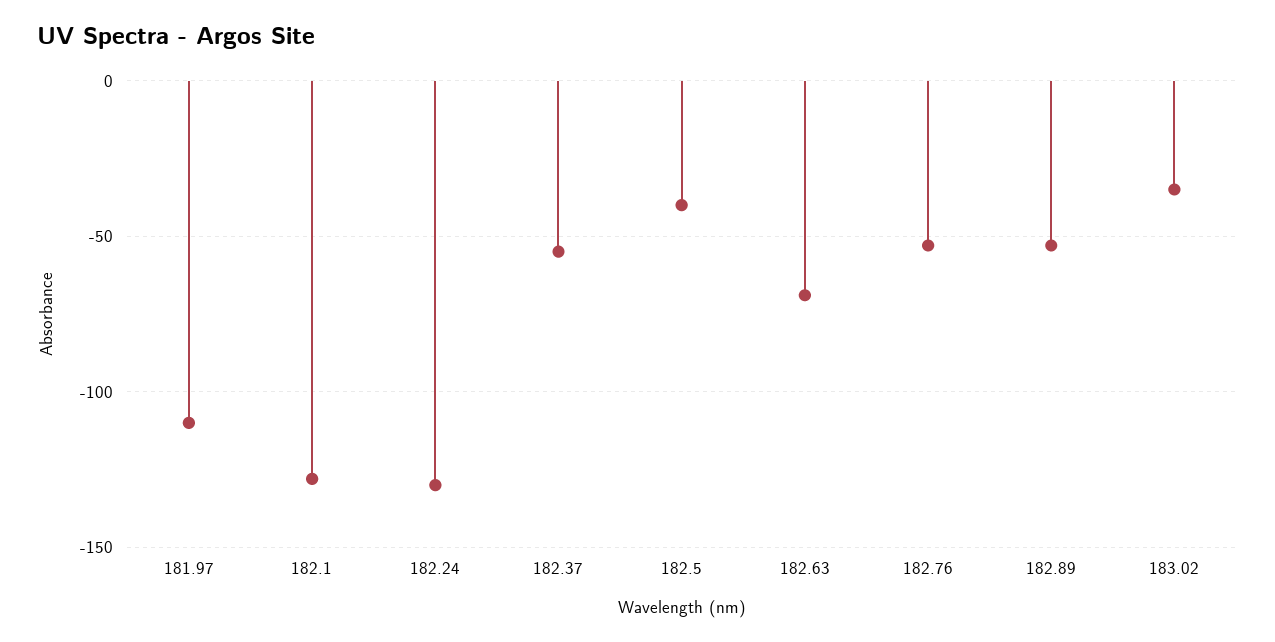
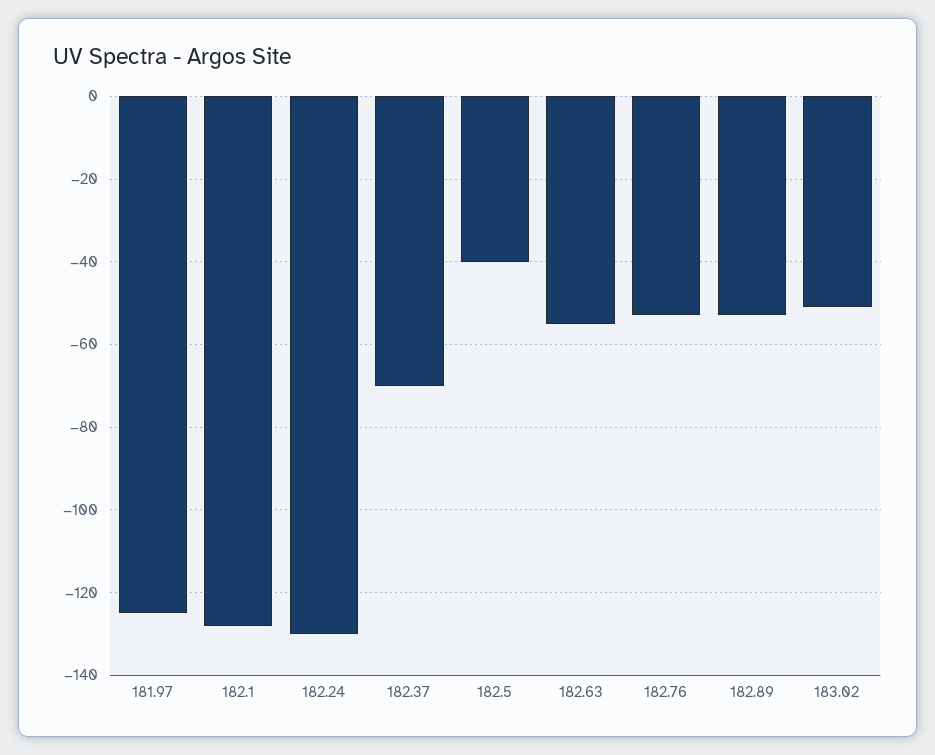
  {
-   "181.97": -110,
+   "181.97": -125,
    "182.1": -130,
    "182.24": -130,
-   "182.37": -55,
+   "182.37": -70,
    "182.5": -40,
-   "182.63": -70,
+   "182.63": -55,
    "182.76": -55,
    "182.89": -55,
-   "183.02": -35
+   "183.02": -50
  }

